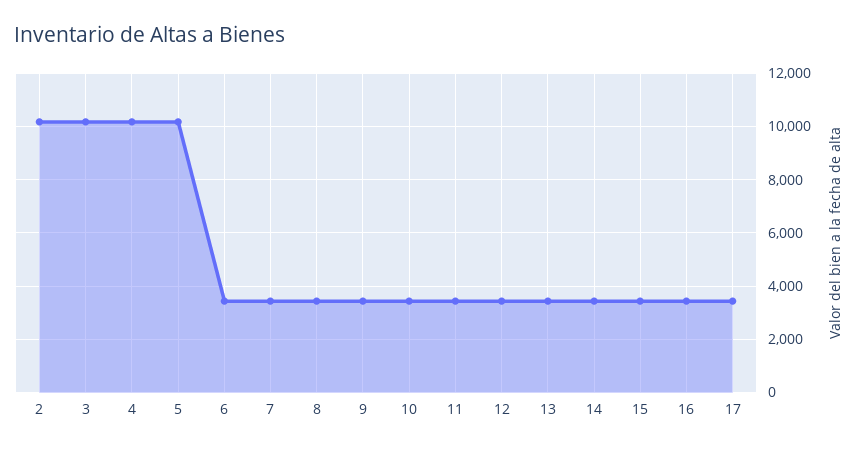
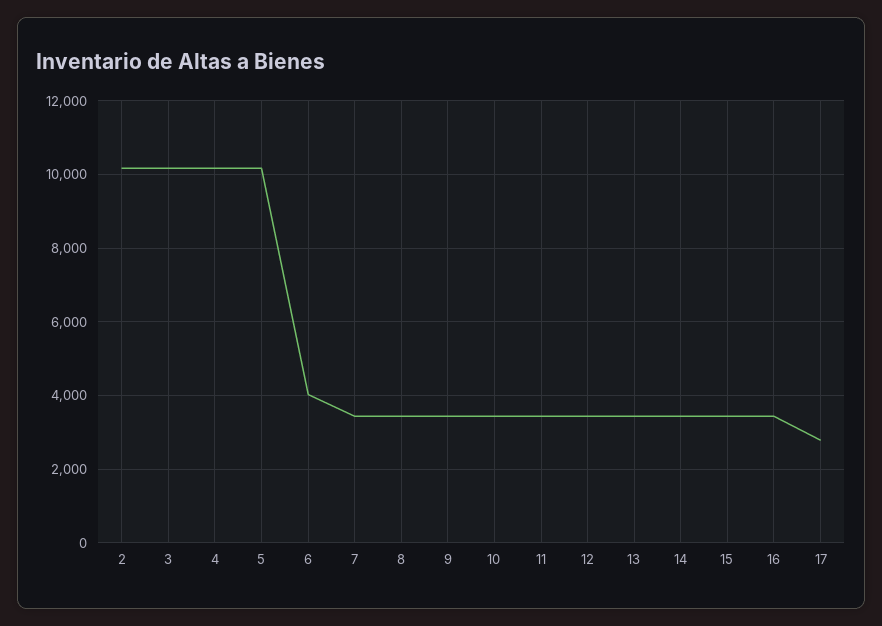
  {
    "2": 10200,
    "3": 10200,
    "4": 10200,
    "5": 10200,
-   "6": 3500,
+   "6": 4000,
    "7": 3400,
    "8": 3400,
    "9": 3400,
    "10": 3400,
    "11": 3400,
    "12": 3400,
    "13": 3400,
    "14": 3400,
    "15": 3400,
    "16": 3400,
-   "17": 3500
+   "17": 2800
  }

